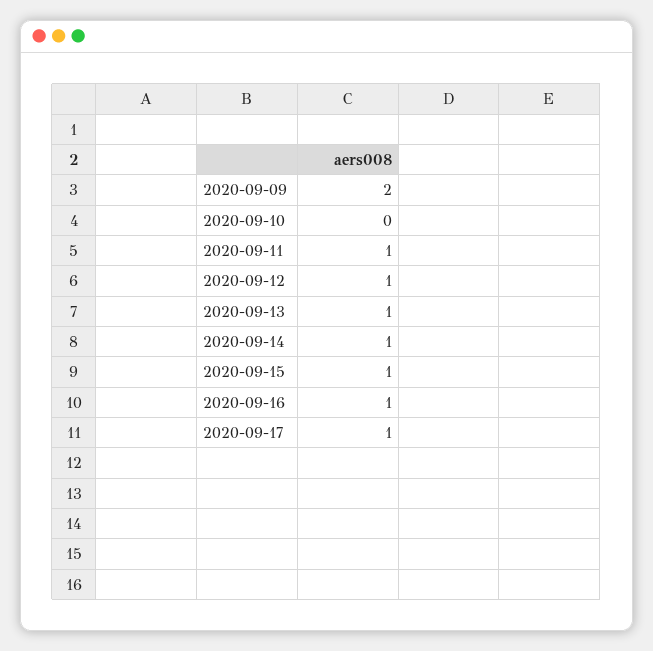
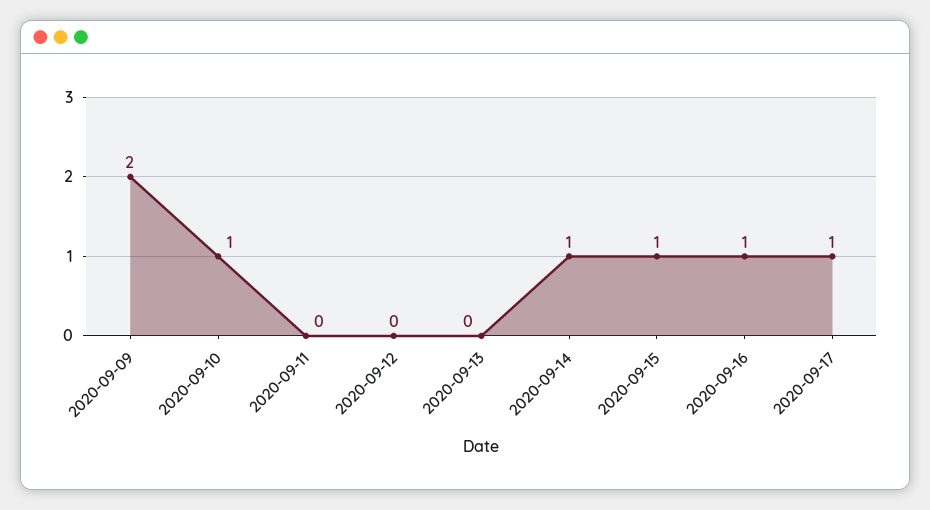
  {
    "2020-09-09": 2,
-   "2020-09-10": 0,
+   "2020-09-10": 1,
-   "2020-09-11": 1,
+   "2020-09-11": 0,
-   "2020-09-12": 1,
+   "2020-09-12": 0,
-   "2020-09-13": 1,
+   "2020-09-13": 0,
    "2020-09-14": 1,
    "2020-09-15": 1,
    "2020-09-16": 1,
    "2020-09-17": 1
  }

